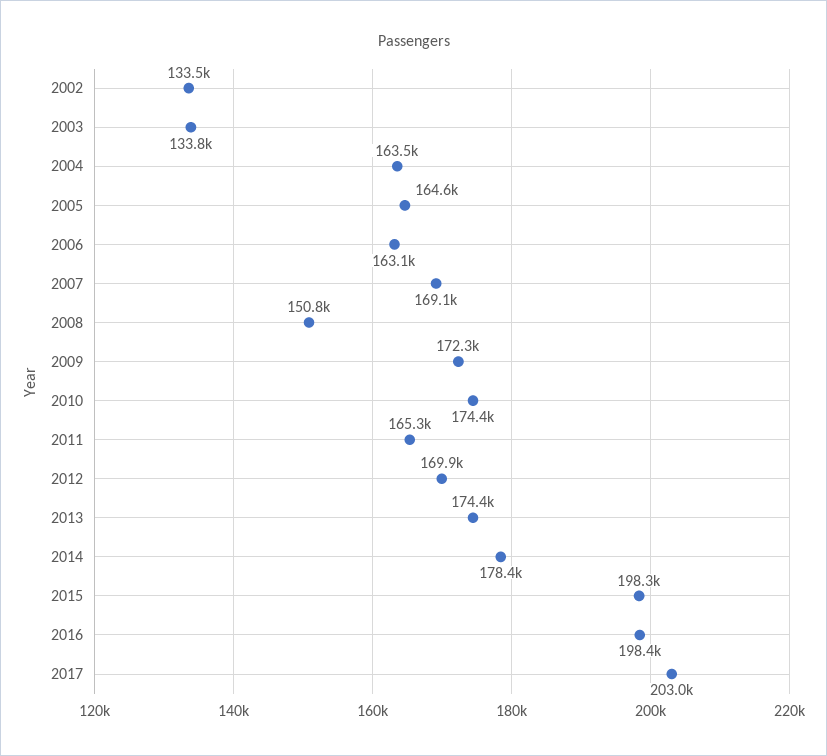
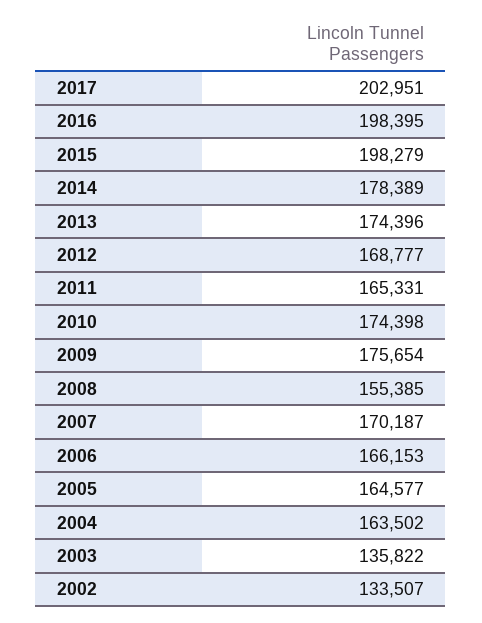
  {
    "2002": 133507,
-   "2003": 133800,
+   "2003": 135822,
    "2004": 163502,
    "2005": 164577,
-   "2006": 163100,
+   "2006": 166153,
-   "2007": 169100,
+   "2007": 170187,
-   "2008": 150800,
+   "2008": 155385,
-   "2009": 172300,
+   "2009": 175654,
    "2010": 174398,
    "2011": 165331,
-   "2012": 169900,
+   "2012": 168777,
    "2013": 174396,
    "2014": 178389,
    "2015": 198279,
    "2016": 198395,
    "2017": 202951
  }

